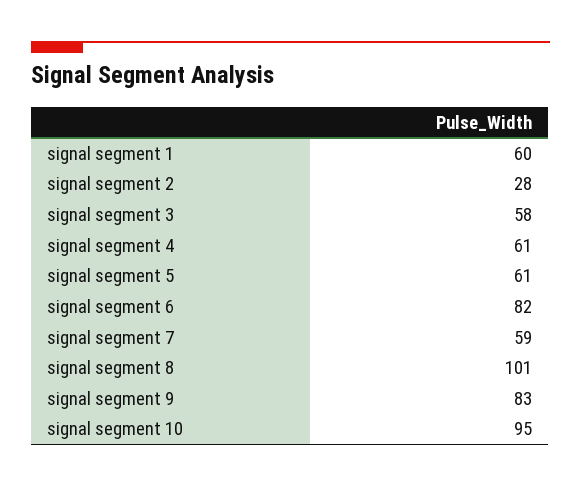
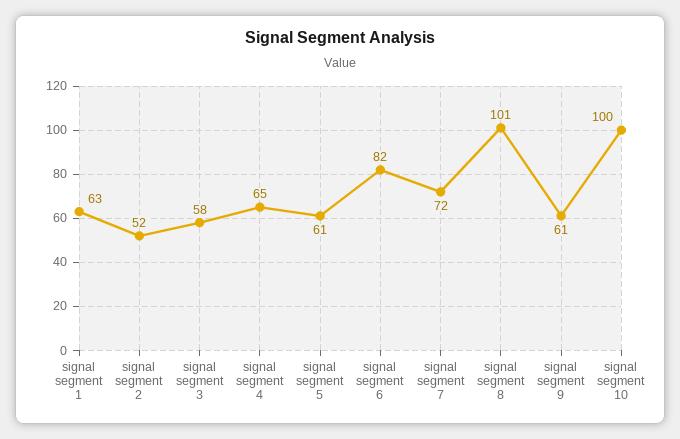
  {
-   "signal segment 1": 60,
+   "signal segment 1": 63,
-   "signal segment 2": 28,
+   "signal segment 2": 52,
    "signal segment 3": 58,
-   "signal segment 4": 61,
+   "signal segment 4": 65,
    "signal segment 5": 61,
    "signal segment 6": 82,
-   "signal segment 7": 59,
+   "signal segment 7": 72,
    "signal segment 8": 101,
-   "signal segment 9": 83,
+   "signal segment 9": 61,
-   "signal segment 10": 95
+   "signal segment 10": 100
  }

